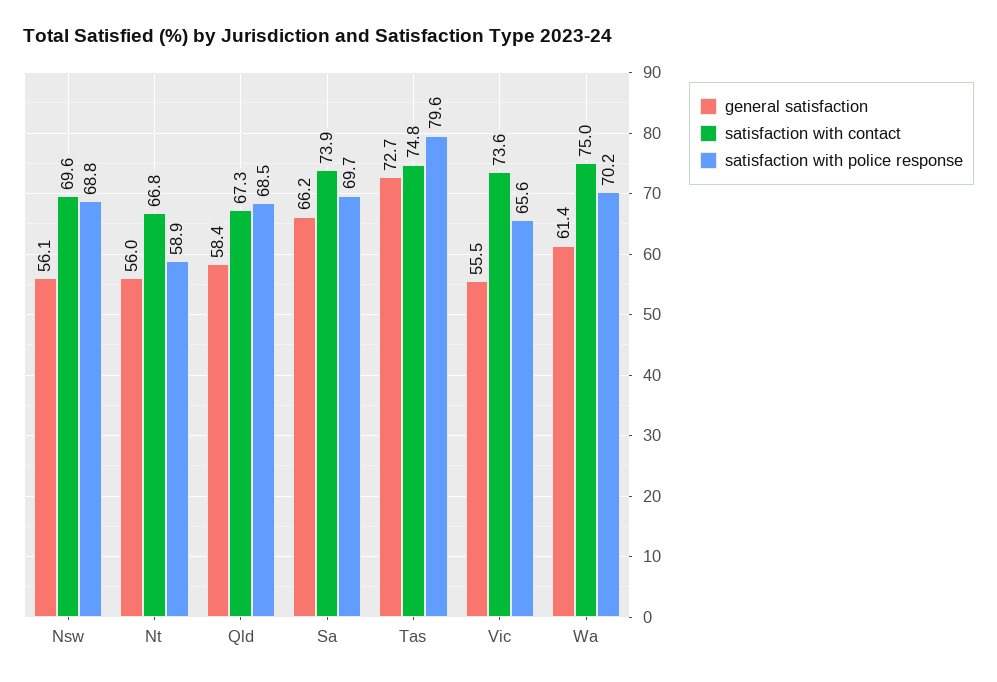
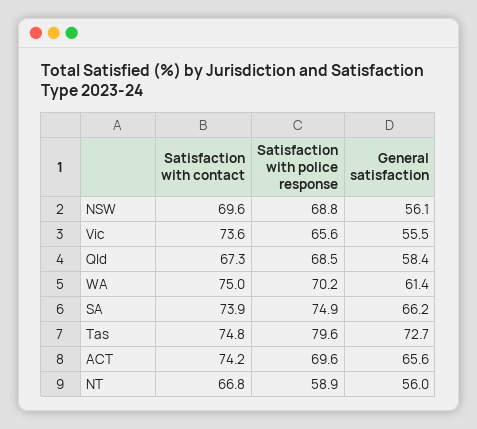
  {
    "general satisfaction": {
      "Nsw": 56.1,
      "Nt": 56,
      "Qld": 58.4,
      "Sa": 66.2,
      "Tas": 72.7,
      "Vic": 55.5,
-     "Wa": 61.4
+     "Wa": 61.4,
+     "ACT": 65.6
    },
    "satisfaction with contact": {
      "Nsw": 69.6,
      "Nt": 66.8,
      "Qld": 67.3,
      "Sa": 73.9,
      "Tas": 74.8,
      "Vic": 73.6,
-     "Wa": 75
+     "Wa": 75,
+     "ACT": 74.2
    },
    "satisfaction with police response": {
      "Nsw": 68.8,
      "Nt": 58.9,
      "Qld": 68.5,
-     "Sa": 69.7,
+     "Sa": 74.9,
      "Tas": 79.6,
      "Vic": 65.6,
-     "Wa": 70.2
+     "Wa": 70.2,
+     "ACT": 69.6
    }
  }

